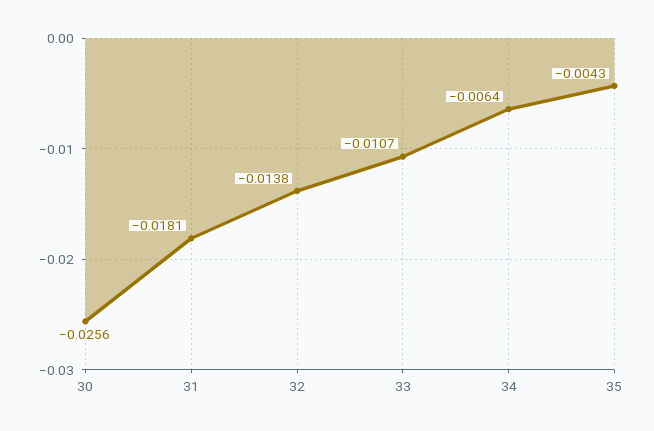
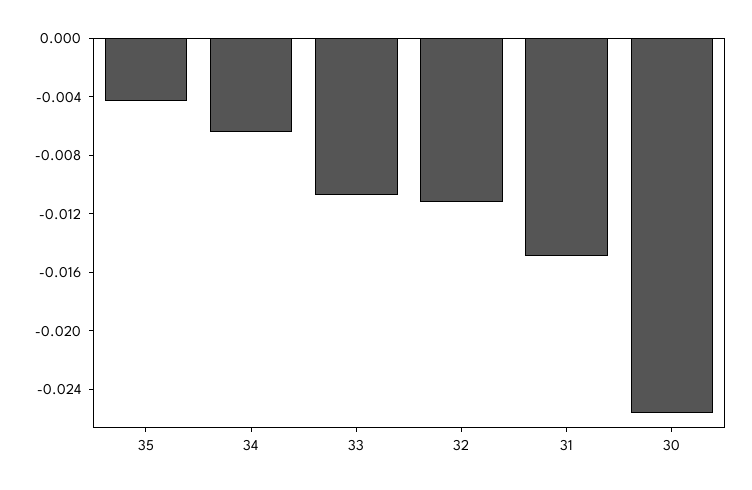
  {
    "30": -0.0256,
-   "31": -0.0181,
+   "31": -0.015,
-   "32": -0.0138,
+   "32": -0.011,
    "33": -0.0107,
    "34": -0.0064,
    "35": -0.0043
  }

